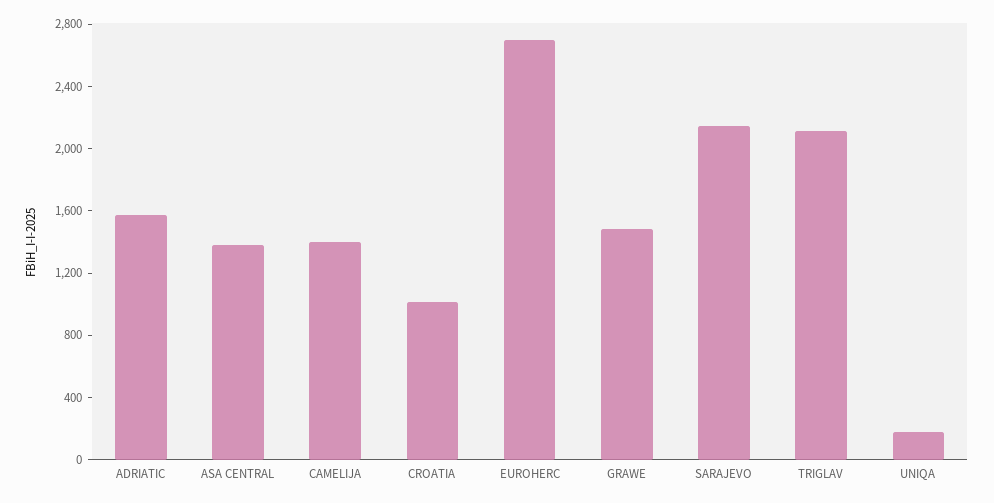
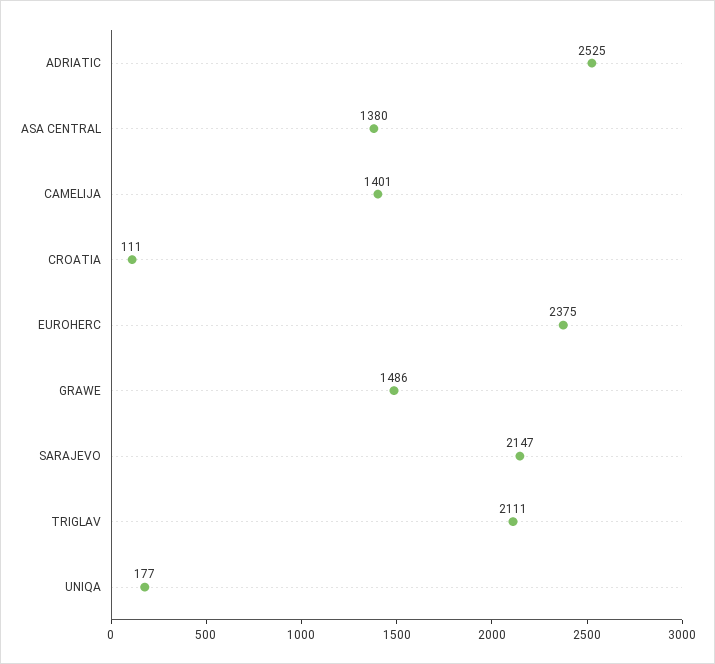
  {
-   "ADRIATIC": 1600,
+   "ADRIATIC": 2525,
    "ASA CENTRAL": 1380,
    "CAMELIJA": 1401,
-   "CROATIA": 1000,
+   "CROATIA": 111,
-   "EUROHERC": 2700,
+   "EUROHERC": 2375,
    "GRAWE": 1486,
    "SARAJEVO": 2147,
    "TRIGLAV": 2111,
    "UNIQA": 177
  }

